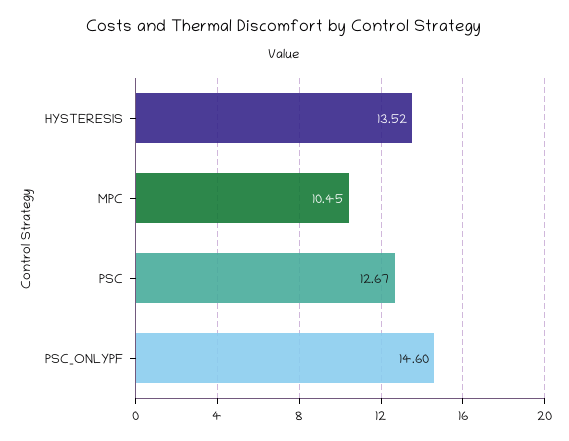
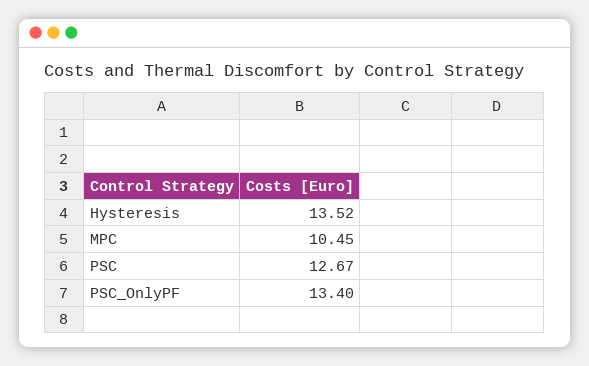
  {
    "HYSTERESIS": 13.52,
    "MPC": 10.45,
    "PSC": 12.67,
-   "PSC_ONLYPF": 14.6
+   "PSC_ONLYPF": 13.4
  }

